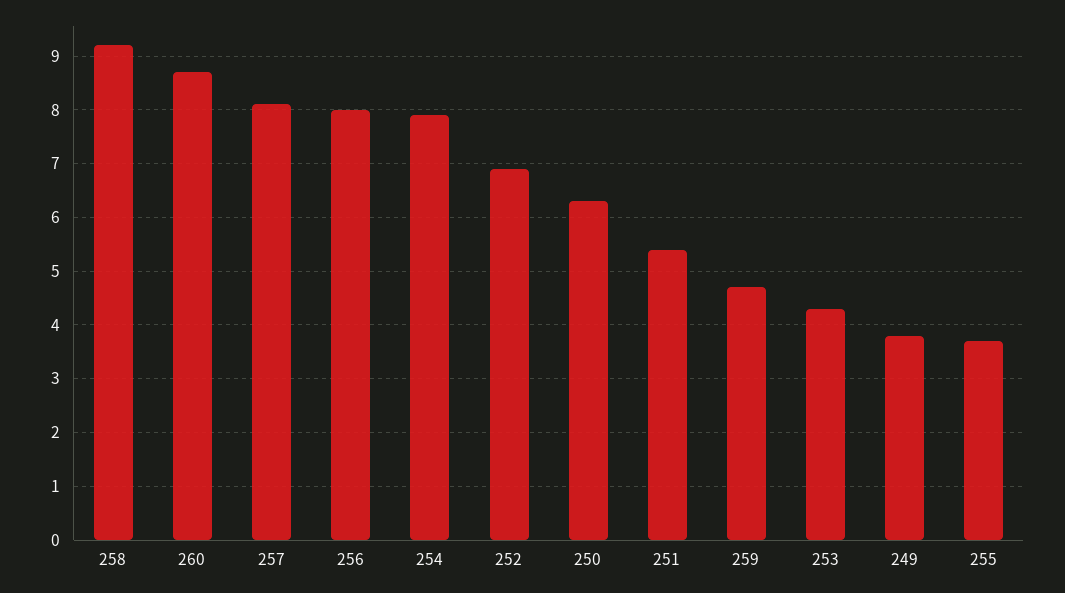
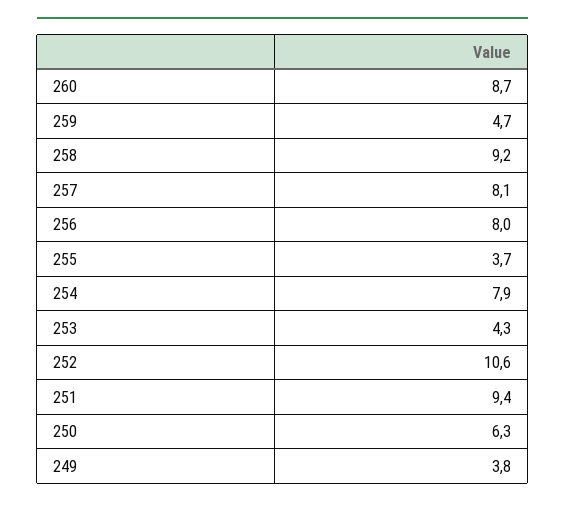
  {
    "258": 9.2,
    "260": 8.7,
    "257": 8.1,
    "256": 8,
    "254": 7.9,
-   "252": 7,
+   "252": 10.6,
    "250": 6.3,
-   "251": 5.5,
+   "251": 9.4,
    "259": 4.7,
    "253": 4.3,
    "249": 3.8,
    "255": 3.7
  }

